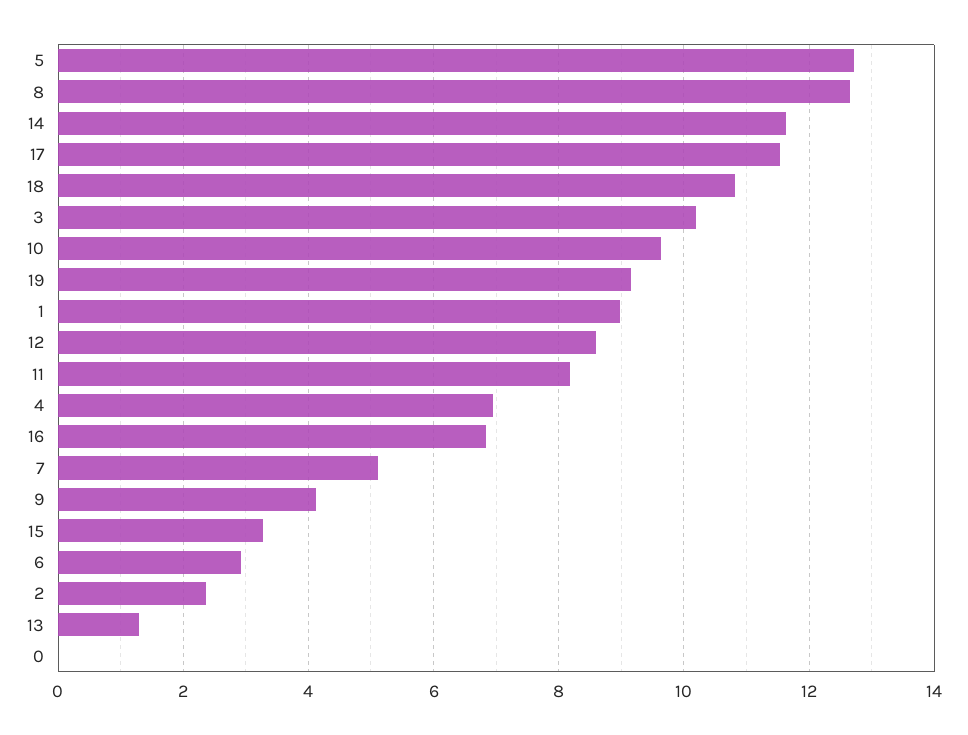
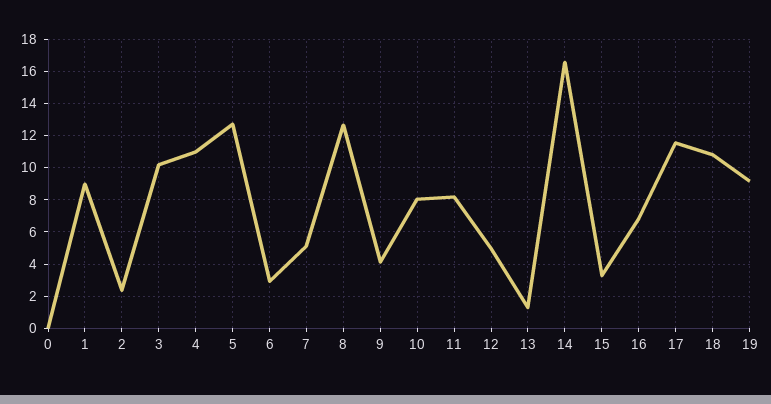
  {
    "5": 12.8,
    "8": 12.6,
-   "14": 11.6,
+   "14": 16.5,
    "17": 11.6,
    "18": 10.8,
    "3": 10.2,
-   "10": 9.6,
+   "10": 8,
    "19": 9.2,
    "1": 9,
-   "12": 8.6,
+   "12": 5,
    "11": 8.2,
-   "4": 7,
+   "4": 11,
    "16": 6.8,
    "7": 5.2,
    "9": 4.2,
    "15": 3.2,
    "6": 3,
    "2": 2.4,
    "13": 1.4,
    "0": 0
  }

